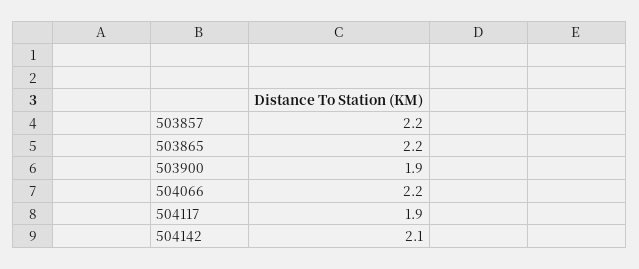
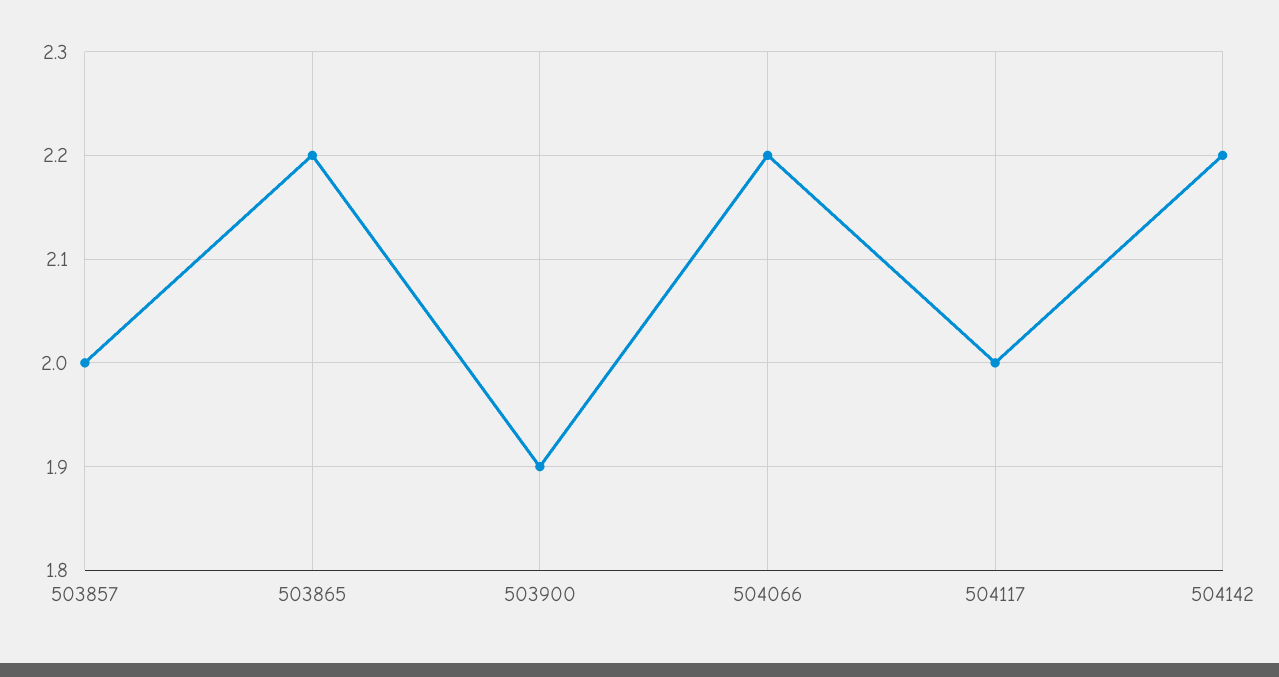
  {
-   "503857": 2.2,
+   "503857": 2,
    "503865": 2.2,
    "503900": 1.9,
    "504066": 2.2,
-   "504117": 1.9,
+   "504117": 2,
-   "504142": 2.1
+   "504142": 2.2
  }

